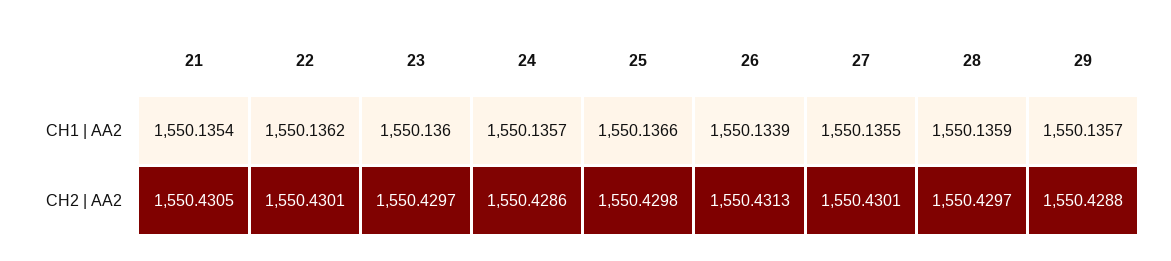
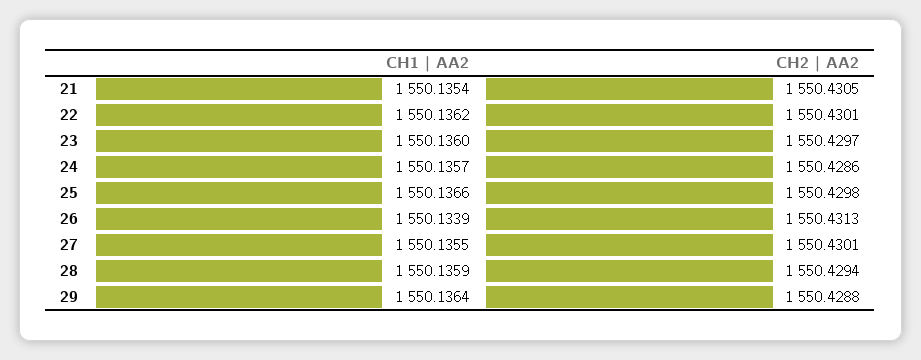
  {
    "21": {
      "CH1 | AA2": 1550.1354,
      "CH2 | AA2": 1550.4305
    },
    "22": {
      "CH1 | AA2": 1550.1362,
      "CH2 | AA2": 1550.4301
    },
    "23": {
      "CH1 | AA2": 1550.136,
      "CH2 | AA2": 1550.4297
    },
    "24": {
      "CH1 | AA2": 1550.1357,
      "CH2 | AA2": 1550.4286
    },
    "25": {
      "CH1 | AA2": 1550.1366,
      "CH2 | AA2": 1550.4298
    },
    "26": {
      "CH1 | AA2": 1550.1339,
      "CH2 | AA2": 1550.4313
    },
    "27": {
      "CH1 | AA2": 1550.1355,
      "CH2 | AA2": 1550.4301
    },
    "28": {
      "CH1 | AA2": 1550.1359,
-     "CH2 | AA2": 1550.4297
+     "CH2 | AA2": 1550.4294
    },
    "29": {
-     "CH1 | AA2": 1550.1357,
+     "CH1 | AA2": 1550.1364,
      "CH2 | AA2": 1550.4288
    }
  }

